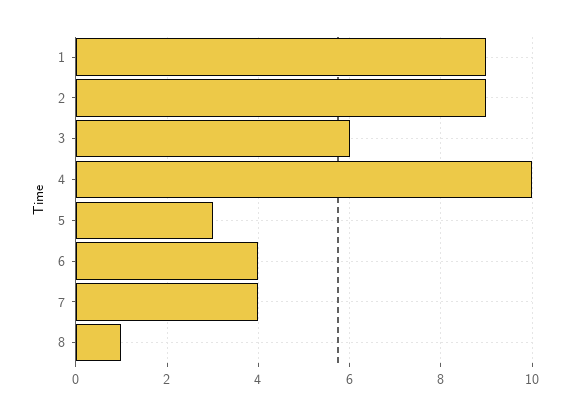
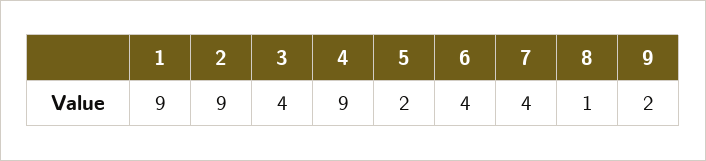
  {
    "1": 9,
    "2": 9,
-   "3": 6,
+   "3": 4,
-   "4": 10,
+   "4": 9,
-   "5": 3,
+   "5": 2,
    "6": 4,
    "7": 4,
-   "8": 1
+   "8": 1,
+   "9": 2
  }

